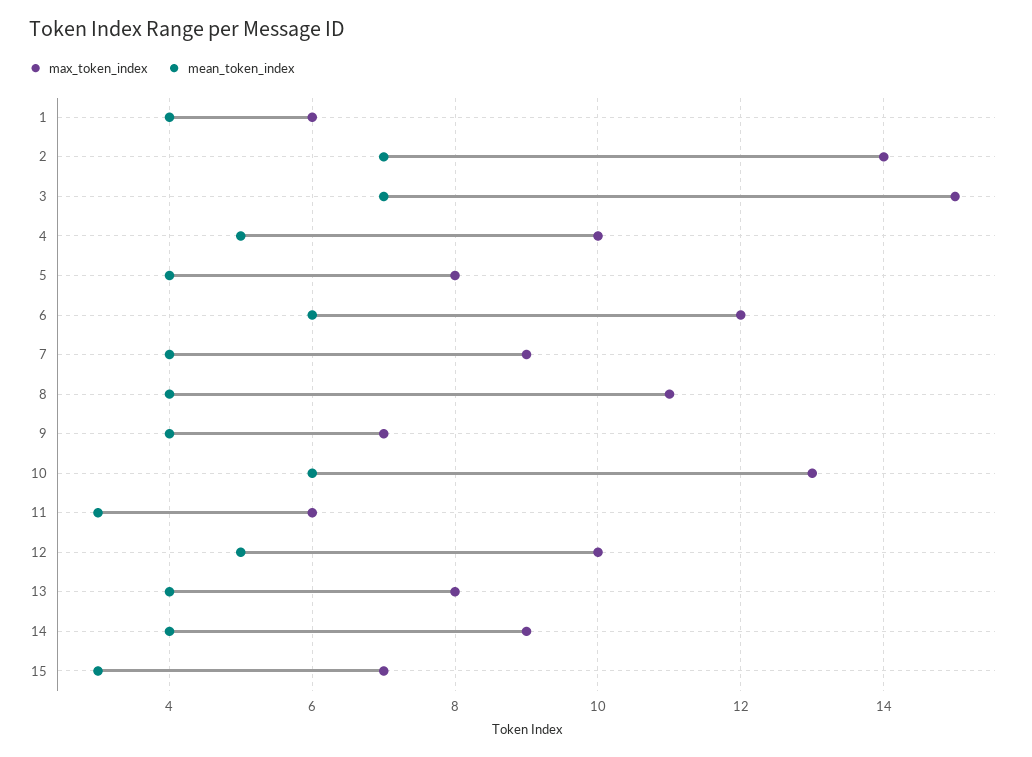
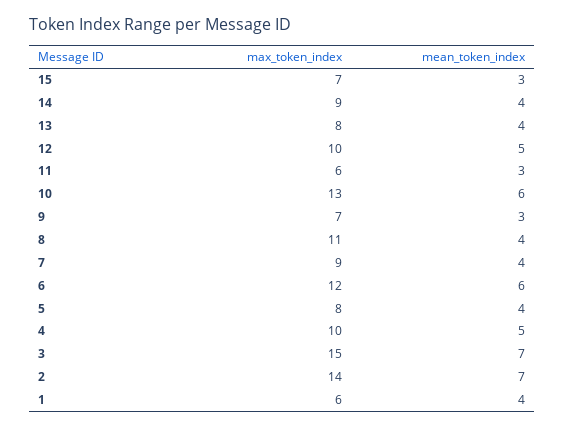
  {
    "max_token_index": {
      "1": 6,
      "2": 14,
      "3": 15,
      "4": 10,
      "5": 8,
      "6": 12,
      "7": 9,
      "8": 11,
      "9": 7,
      "10": 13,
      "11": 6,
      "12": 10,
      "13": 8,
      "14": 9,
      "15": 7
    },
    "mean_token_index": {
      "1": 4,
      "2": 7,
      "3": 7,
      "4": 5,
      "5": 4,
      "6": 6,
      "7": 4,
      "8": 4,
-     "9": 4,
+     "9": 3,
      "10": 6,
      "11": 3,
      "12": 5,
      "13": 4,
      "14": 4,
      "15": 3
    }
  }

